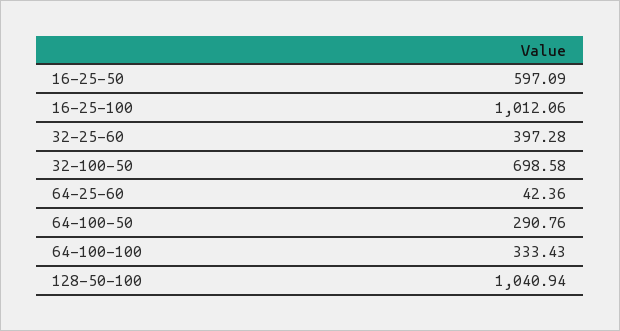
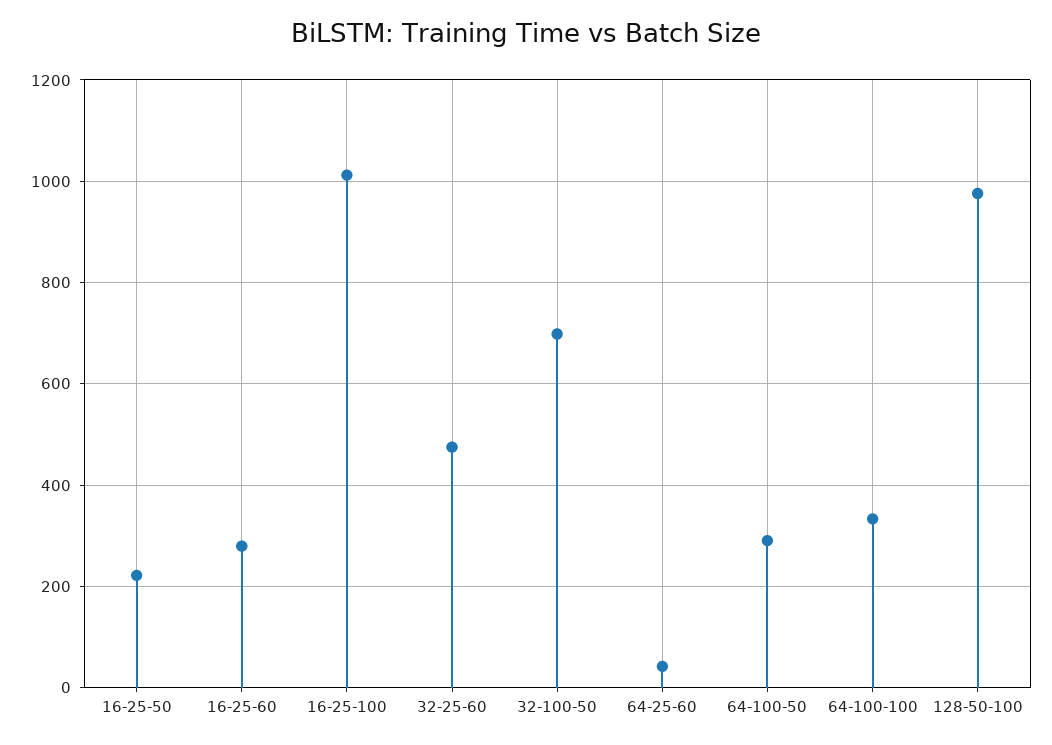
  {
-   "16-25-50": 597.09,
+   "16-25-50": 220,
    "16-25-100": 1012.06,
-   "32-25-60": 397.28,
+   "32-25-60": 480,
    "32-100-50": 698.58,
    "64-25-60": 42.36,
    "64-100-50": 290.76,
    "64-100-100": 333.43,
-   "128-50-100": 1040.94
+   "128-50-100": 980,
+   "16-25-60": 280
  }

